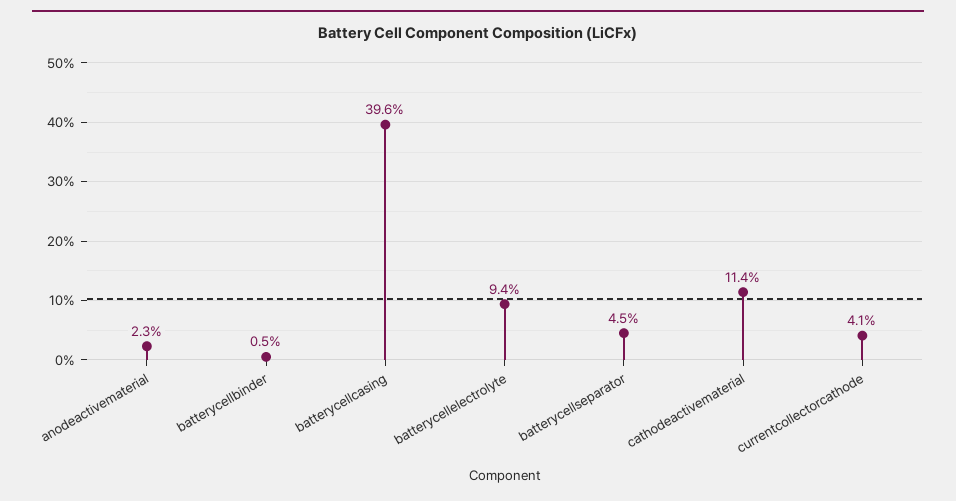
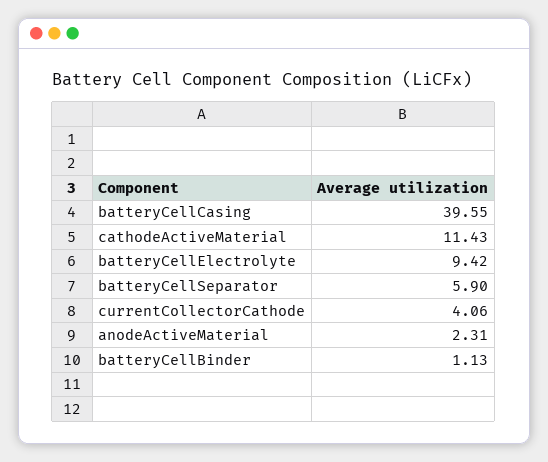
  {
    "anodeactivematerial": 2.31,
-   "batterycellbinder": 0.5,
+   "batterycellbinder": 1.13,
    "batterycellcasing": 39.55,
    "batterycellelectrolyte": 9.42,
-   "batterycellseparator": 4.5,
+   "batterycellseparator": 5.9,
    "cathodeactivematerial": 11.43,
    "currentcollectorcathode": 4.06
  }

